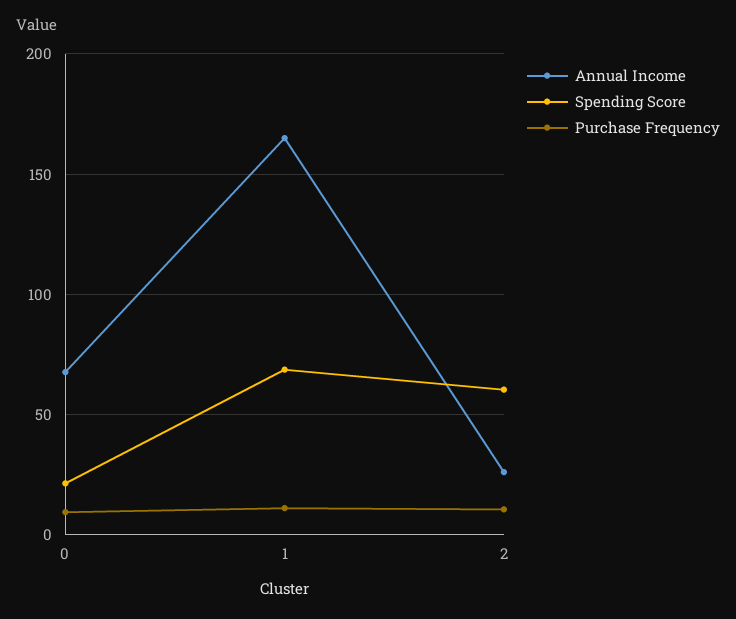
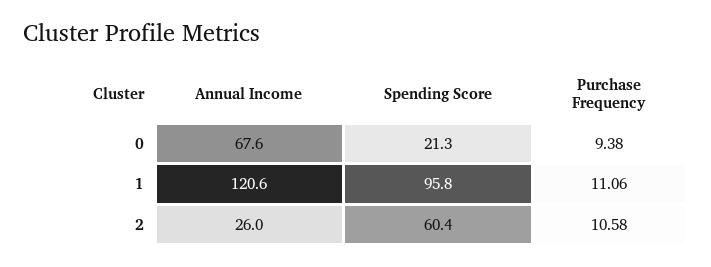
  {
    "Annual Income": {
      "0": 67.6,
-     "1": 165,
+     "1": 120.6,
      "2": 26
    },
    "Spending Score": {
      "0": 21.3,
-     "1": 70,
+     "1": 95.8,
      "2": 60.4
    },
    "Purchase Frequency": {
      "0": 9.38,
      "1": 11.06,
      "2": 10.58
    }
  }

